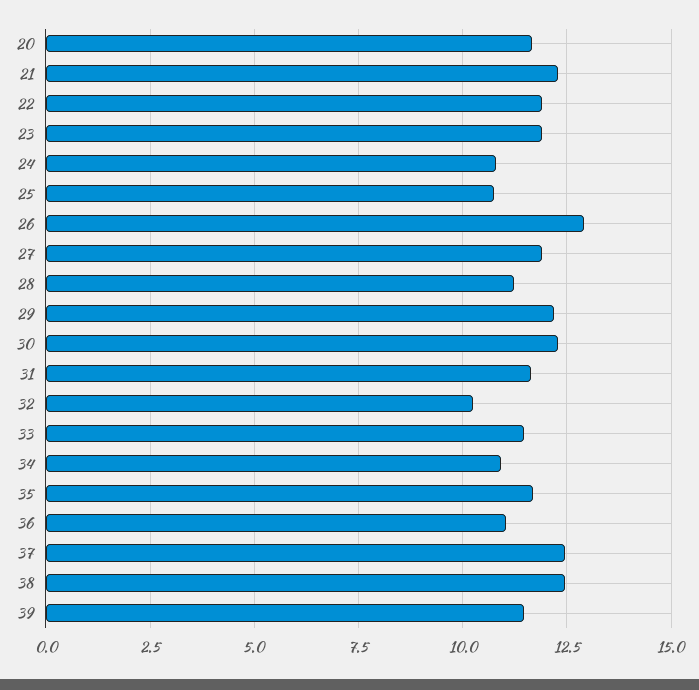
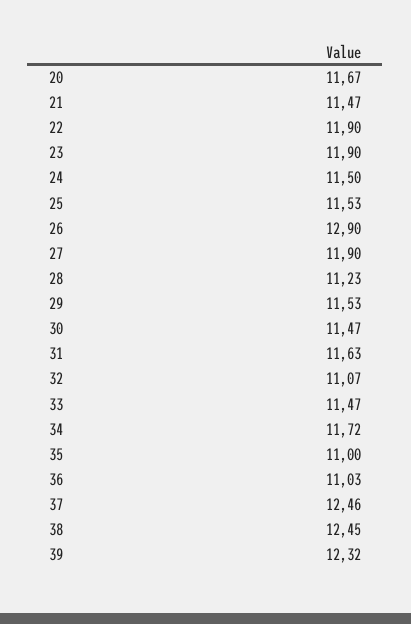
  {
    "20": 11.67,
-   "21": 12.25,
+   "21": 11.47,
    "22": 11.9,
    "23": 11.9,
-   "24": 10.75,
+   "24": 11.5,
-   "25": 10.75,
+   "25": 11.53,
    "26": 12.9,
    "27": 11.9,
    "28": 11.23,
-   "29": 12.25,
+   "29": 11.53,
-   "30": 12.25,
+   "30": 11.47,
    "31": 11.63,
-   "32": 10.25,
+   "32": 11.07,
    "33": 11.47,
-   "34": 11,
+   "34": 11.72,
-   "35": 11.75,
+   "35": 11,
    "36": 11.03,
    "37": 12.46,
    "38": 12.45,
-   "39": 11.5
+   "39": 12.32
  }

